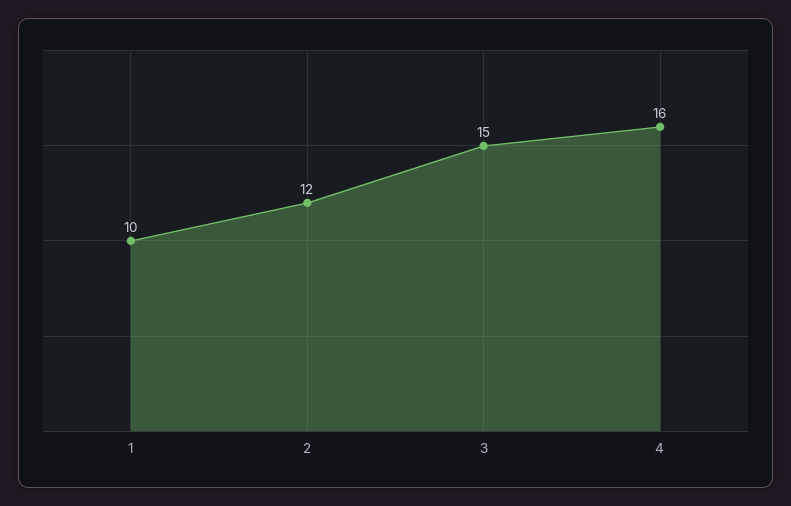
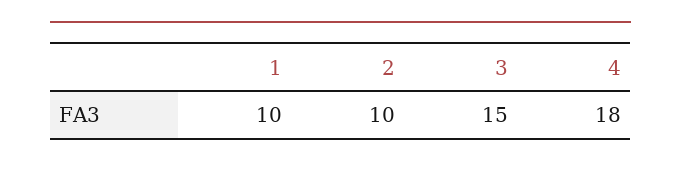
  {
    "1": 10,
-   "2": 12,
+   "2": 10,
    "3": 15,
-   "4": 16
+   "4": 18
  }

